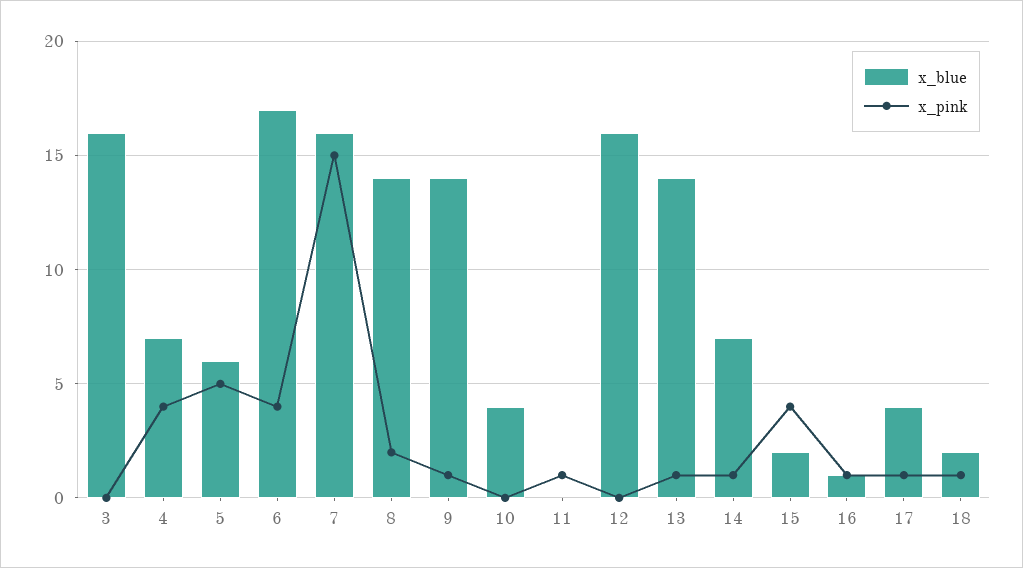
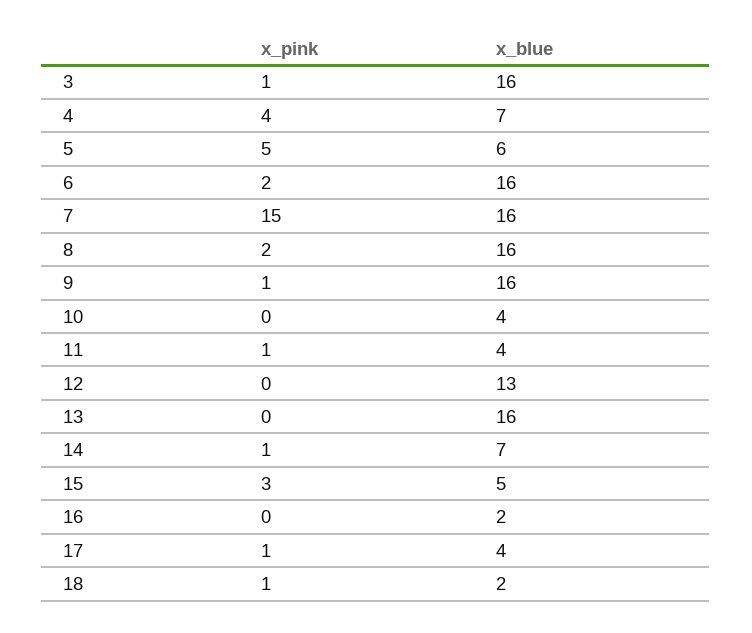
  {
    "x_blue": {
      "3": 16,
      "4": 7,
      "5": 6,
-     "6": 17,
+     "6": 16,
      "7": 16,
-     "8": 14,
+     "8": 16,
-     "9": 14,
+     "9": 16,
      "10": 4,
-     "11": 0,
+     "11": 4,
-     "12": 16,
+     "12": 13,
-     "13": 14,
+     "13": 16,
      "14": 7,
-     "15": 2,
+     "15": 5,
-     "16": 1,
+     "16": 2,
      "17": 4,
      "18": 2
    },
    "x_pink": {
-     "3": 0,
+     "3": 1,
      "4": 4,
      "5": 5,
-     "6": 4,
+     "6": 2,
      "7": 15,
      "8": 2,
      "9": 1,
      "10": 0,
      "11": 1,
      "12": 0,
-     "13": 1,
+     "13": 0,
      "14": 1,
-     "15": 4,
+     "15": 3,
-     "16": 1,
+     "16": 0,
      "17": 1,
      "18": 1
    }
  }

